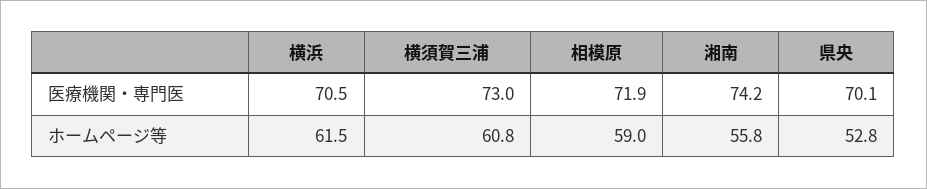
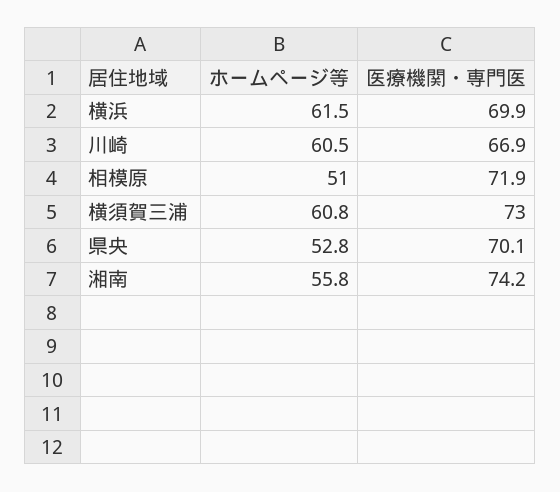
  {
    "横浜": {
-     "医療機関・専門医": 70.5,
+     "医療機関・専門医": 69.9,
      "ホームページ等": 61.5
    },
    "横須賀三浦": {
      "医療機関・専門医": 73,
      "ホームページ等": 60.8
    },
    "相模原": {
      "医療機関・専門医": 71.9,
-     "ホームページ等": 59
+     "ホームページ等": 51
    },
    "湘南": {
      "医療機関・専門医": 74.2,
      "ホームページ等": 55.8
    },
    "県央": {
      "医療機関・専門医": 70.1,
      "ホームページ等": 52.8
-   }
+   },
+   "川崎": {
+     "ホームページ等": 60.5,
+     "医療機関・専門医": 66.9
+   }
  }

